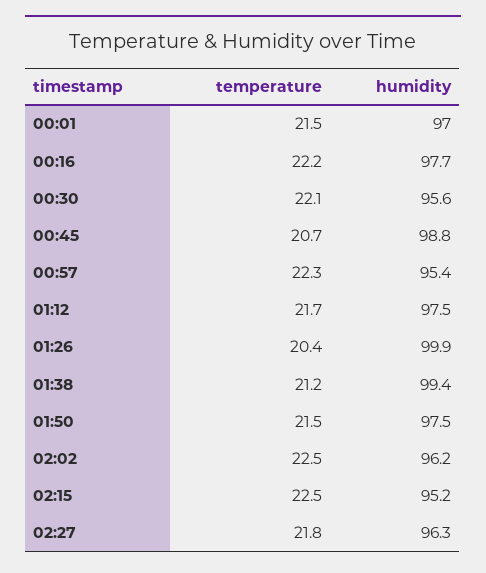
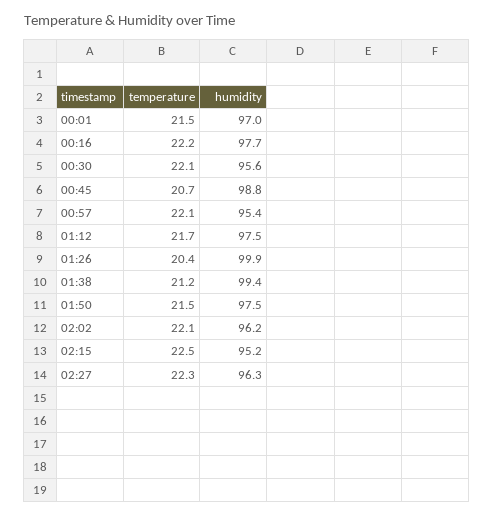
  {
    "temperature": {
      "00:01": 21.5,
      "00:16": 22.2,
      "00:30": 22.1,
      "00:45": 20.7,
-     "00:57": 22.3,
+     "00:57": 22.1,
      "01:12": 21.7,
      "01:26": 20.4,
      "01:38": 21.2,
      "01:50": 21.5,
-     "02:02": 22.5,
+     "02:02": 22.1,
      "02:15": 22.5,
-     "02:27": 21.8
+     "02:27": 22.3
    },
    "humidity": {
      "00:01": 97,
      "00:16": 97.7,
      "00:30": 95.6,
      "00:45": 98.8,
      "00:57": 95.4,
      "01:12": 97.5,
      "01:26": 99.9,
      "01:38": 99.4,
      "01:50": 97.5,
      "02:02": 96.2,
      "02:15": 95.2,
      "02:27": 96.3
    }
  }

